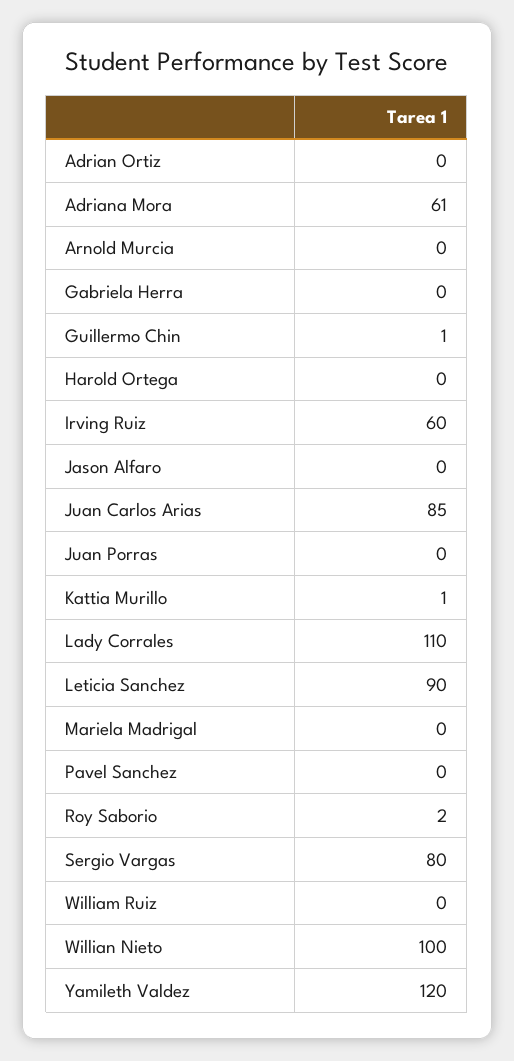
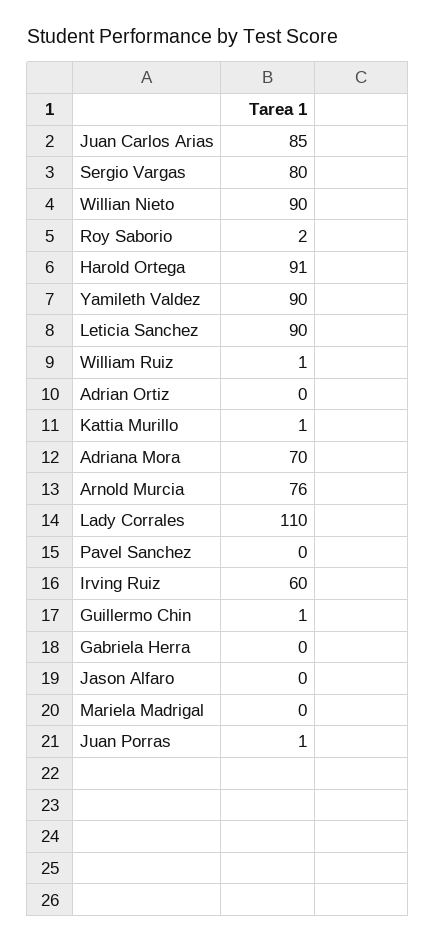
  {
    "Adrian Ortiz": 0,
-   "Adriana Mora": 61,
+   "Adriana Mora": 70,
-   "Arnold Murcia": 0,
+   "Arnold Murcia": 76,
    "Gabriela Herra": 0,
    "Guillermo Chin": 1,
-   "Harold Ortega": 0,
+   "Harold Ortega": 91,
    "Irving Ruiz": 60,
    "Jason Alfaro": 0,
    "Juan Carlos Arias": 85,
-   "Juan Porras": 0,
+   "Juan Porras": 1,
    "Kattia Murillo": 1,
    "Lady Corrales": 110,
    "Leticia Sanchez": 90,
    "Mariela Madrigal": 0,
    "Pavel Sanchez": 0,
    "Roy Saborio": 2,
    "Sergio Vargas": 80,
-   "William Ruiz": 0,
+   "William Ruiz": 1,
-   "Willian Nieto": 100,
+   "Willian Nieto": 90,
-   "Yamileth Valdez": 120
+   "Yamileth Valdez": 90
  }

